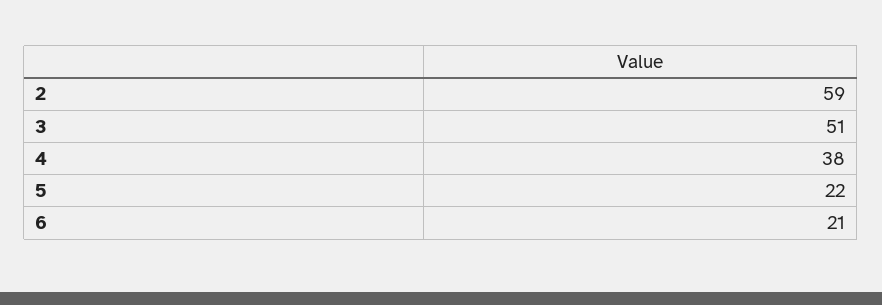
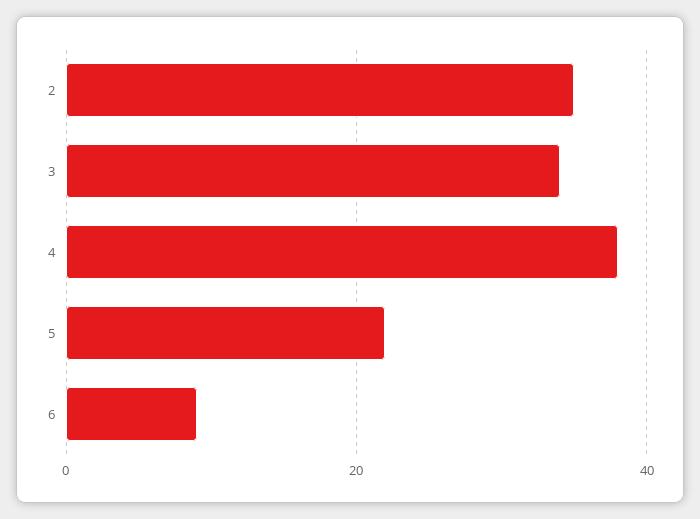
  {
-   "2": 59,
+   "2": 35,
-   "3": 51,
+   "3": 35,
    "4": 38,
    "5": 22,
-   "6": 21
+   "6": 10
  }

